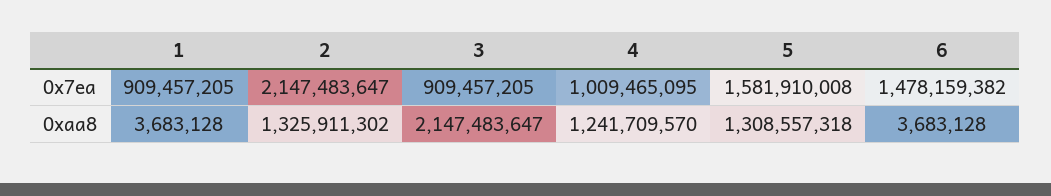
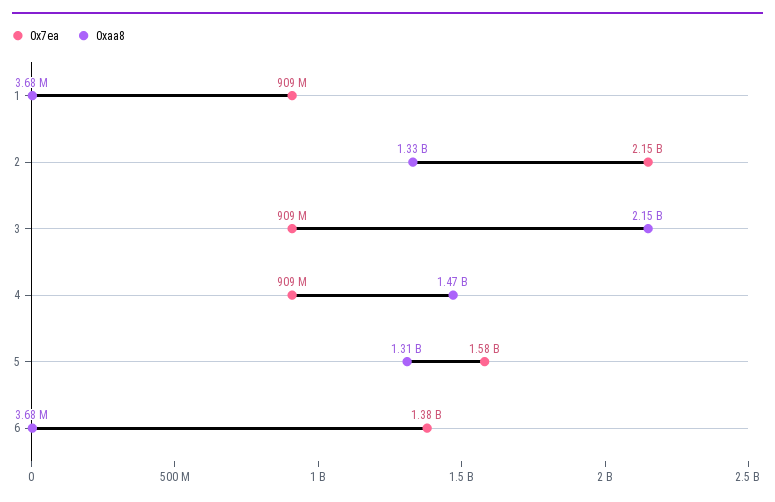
  {
    "0x7ea": {
      "1": 909457205,
      "2": 2147483647,
      "3": 909457205,
-     "4": 1009465095,
+     "4": 909000000,
      "5": 1581910008,
-     "6": 1478159382
+     "6": 1380000000
    },
    "0xaa8": {
      "1": 3683128,
      "2": 1325911302,
      "3": 2147483647,
-     "4": 1241709570,
+     "4": 1470000000,
      "5": 1308557318,
      "6": 3683128
    }
  }

